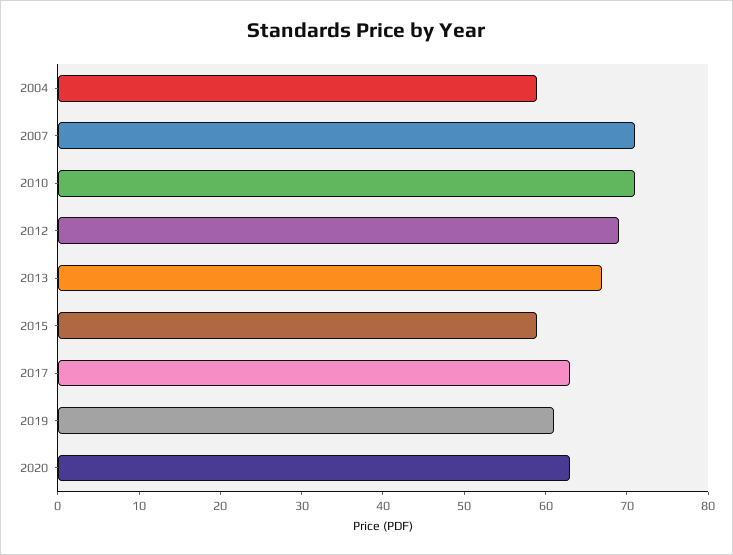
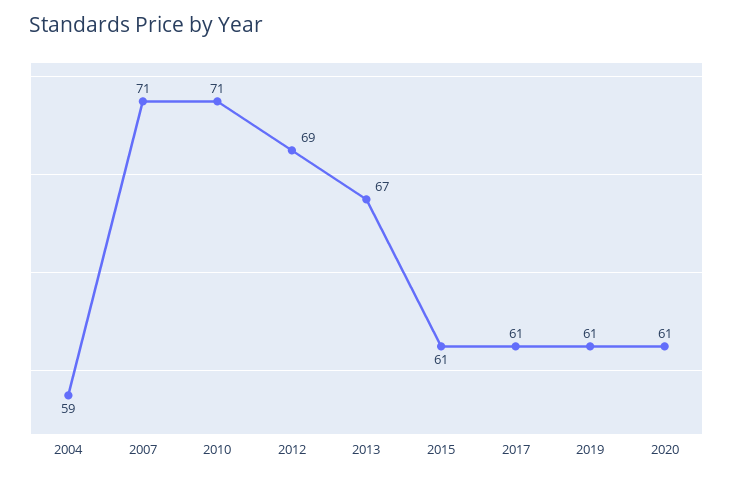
  {
    "2004": 59,
    "2007": 71,
    "2010": 71,
    "2012": 69,
    "2013": 67,
-   "2015": 59,
+   "2015": 61,
-   "2017": 63,
+   "2017": 61,
    "2019": 61,
-   "2020": 63
+   "2020": 61
  }

